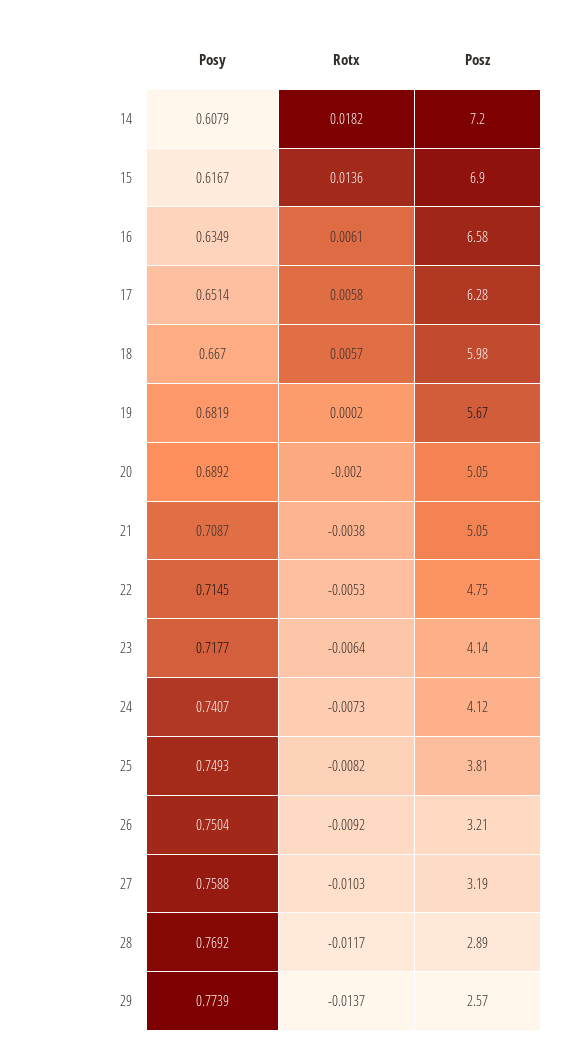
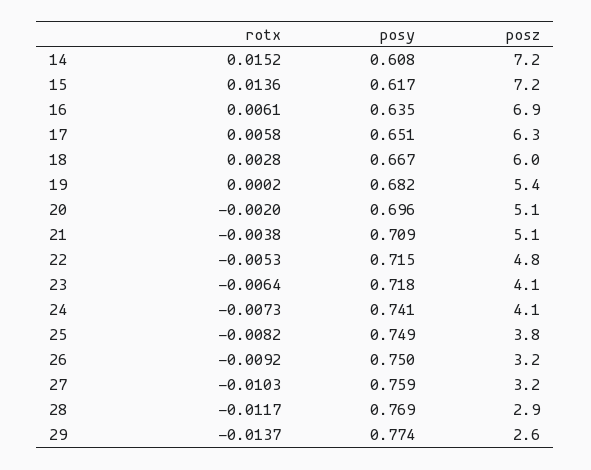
  {
    "Posy": {
      "14": 0.6079,
      "15": 0.6167,
      "16": 0.6349,
      "17": 0.6514,
      "18": 0.667,
      "19": 0.6819,
-     "20": 0.6892,
+     "20": 0.696,
      "21": 0.7087,
      "22": 0.7145,
      "23": 0.7177,
      "24": 0.7407,
      "25": 0.7493,
      "26": 0.7504,
      "27": 0.7588,
      "28": 0.7692,
      "29": 0.7739
    },
    "Rotx": {
-     "14": 0.0182,
+     "14": 0.0152,
      "15": 0.0136,
      "16": 0.0061,
      "17": 0.0058,
-     "18": 0.0057,
+     "18": 0.0028,
      "19": 0.0002,
      "20": -0.002,
      "21": -0.0038,
      "22": -0.0053,
      "23": -0.0064,
      "24": -0.0073,
      "25": -0.0082,
      "26": -0.0092,
      "27": -0.0103,
      "28": -0.0117,
      "29": -0.0137
    },
    "Posz": {
      "14": 7.2,
-     "15": 6.9,
+     "15": 7.2,
-     "16": 6.58,
+     "16": 6.9,
      "17": 6.28,
      "18": 5.98,
-     "19": 5.67,
+     "19": 5.4,
      "20": 5.05,
      "21": 5.05,
      "22": 4.75,
      "23": 4.14,
      "24": 4.12,
      "25": 3.81,
      "26": 3.21,
      "27": 3.19,
      "28": 2.89,
      "29": 2.57
    }
  }

